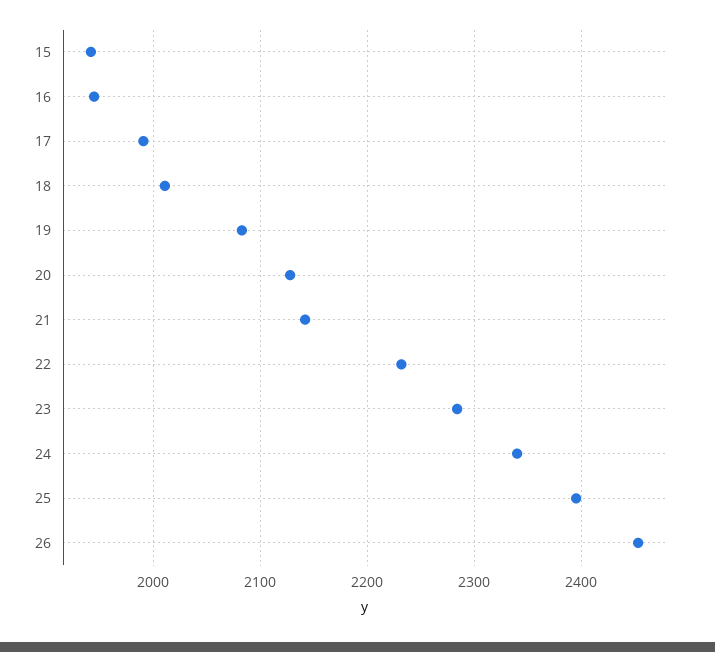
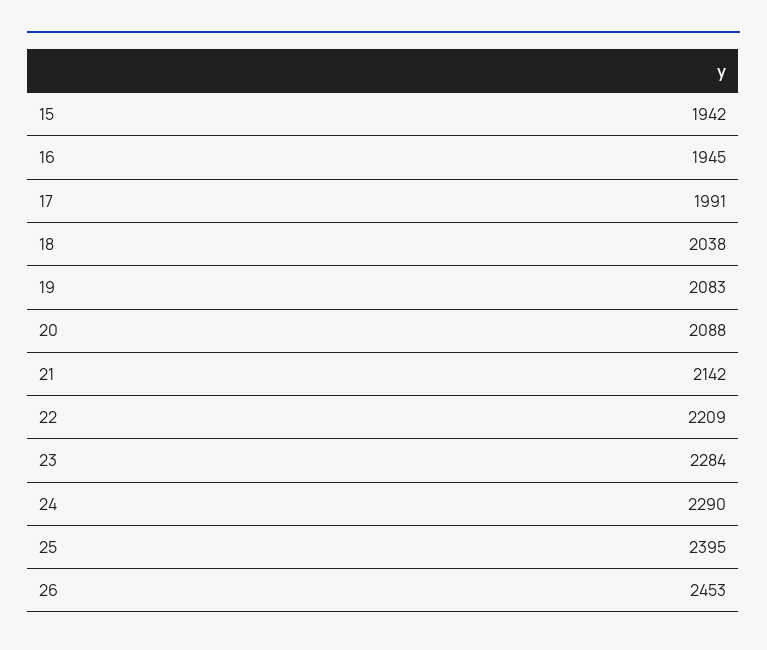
  {
    "15": 1942,
    "16": 1945,
    "17": 1991,
-   "18": 2010,
+   "18": 2038,
    "19": 2083,
-   "20": 2130,
+   "20": 2088,
    "21": 2142,
-   "22": 2230,
+   "22": 2209,
    "23": 2284,
-   "24": 2340,
+   "24": 2290,
    "25": 2395,
    "26": 2453
  }

